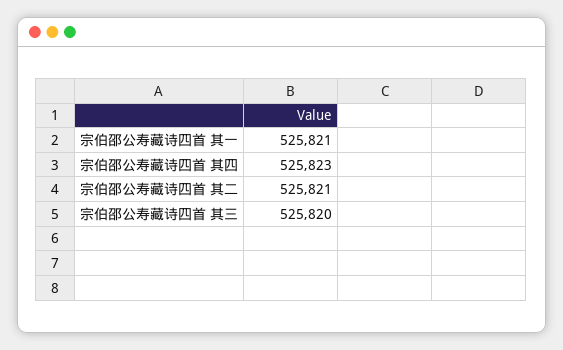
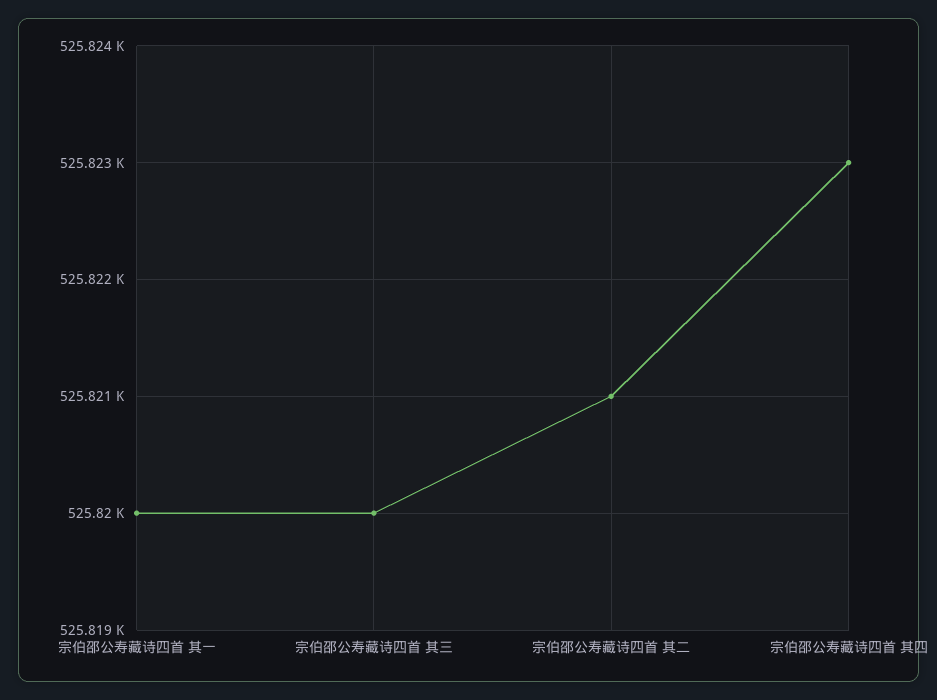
  {
-   "宗伯邵公寿藏诗四首 其一": 525821,
+   "宗伯邵公寿藏诗四首 其一": 525820,
    "宗伯邵公寿藏诗四首 其四": 525823,
    "宗伯邵公寿藏诗四首 其二": 525821,
    "宗伯邵公寿藏诗四首 其三": 525820
  }

